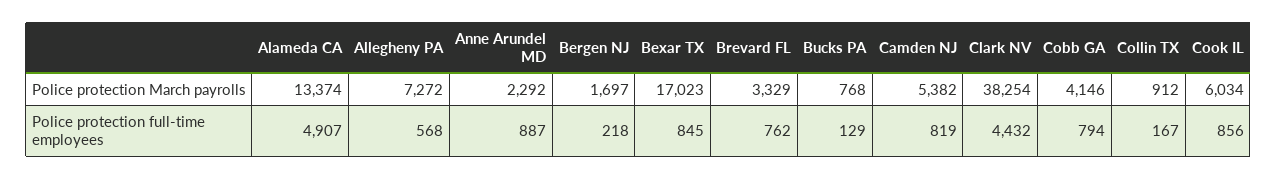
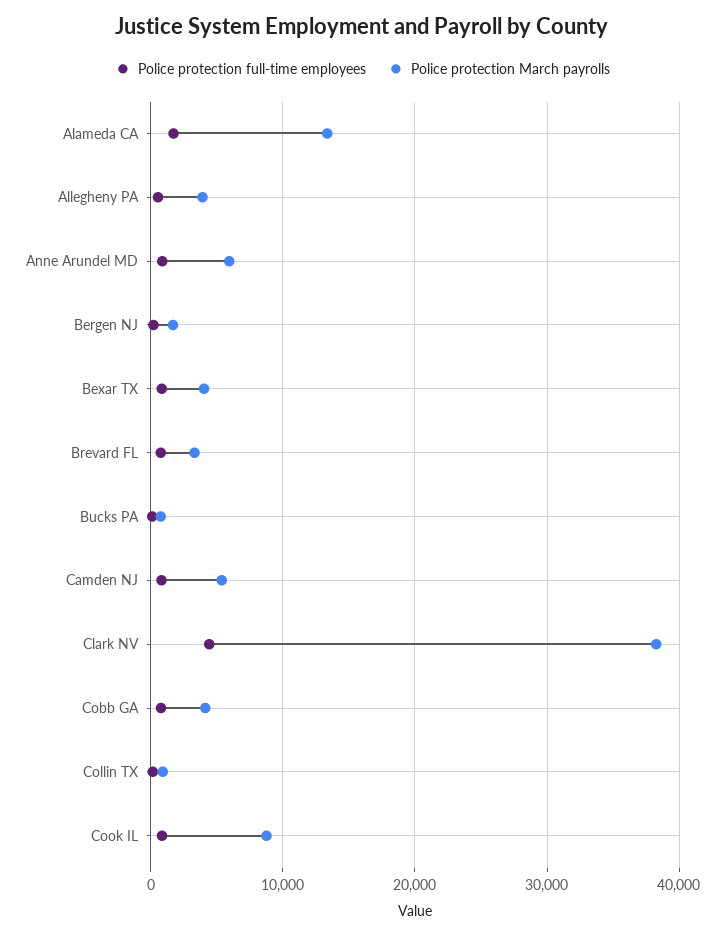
  {
    "Police protection March payrolls": {
      "Alameda CA": 13374,
-     "Allegheny PA": 7272,
+     "Allegheny PA": 4000,
-     "Anne Arundel MD": 2292,
+     "Anne Arundel MD": 6000,
      "Bergen NJ": 1697,
-     "Bexar TX": 17023,
+     "Bexar TX": 4000,
      "Brevard FL": 3329,
      "Bucks PA": 768,
      "Camden NJ": 5382,
      "Clark NV": 38254,
      "Cobb GA": 4146,
      "Collin TX": 912,
-     "Cook IL": 6034
+     "Cook IL": 9000
    },
    "Police protection full-time employees": {
-     "Alameda CA": 4907,
+     "Alameda CA": 2000,
      "Allegheny PA": 568,
      "Anne Arundel MD": 887,
      "Bergen NJ": 218,
      "Bexar TX": 845,
      "Brevard FL": 762,
      "Bucks PA": 129,
      "Camden NJ": 819,
      "Clark NV": 4432,
      "Cobb GA": 794,
      "Collin TX": 167,
      "Cook IL": 856
    }
  }

